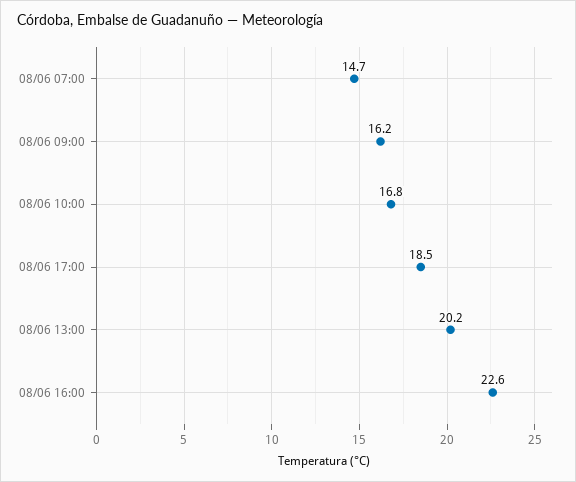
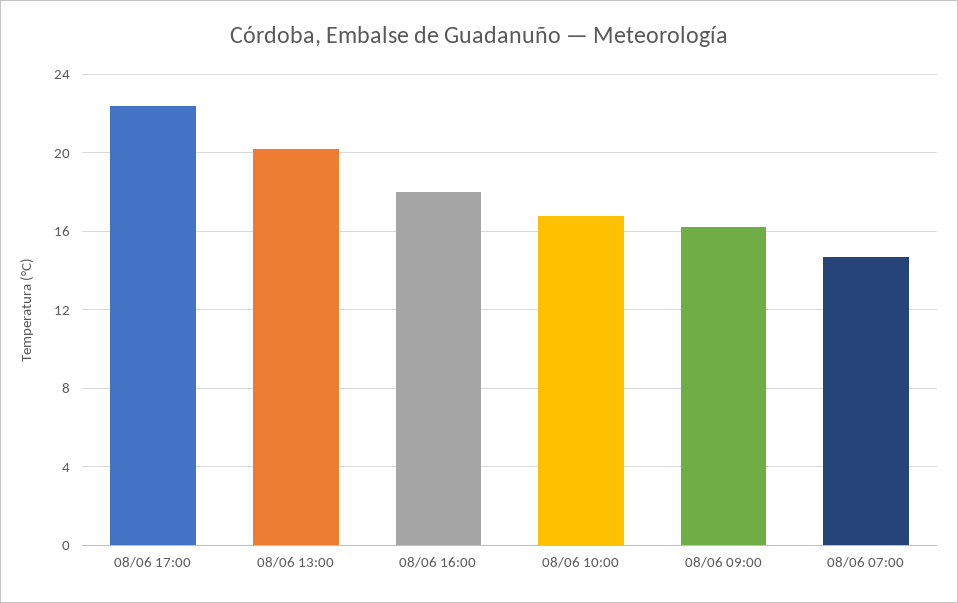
  {
    "08/06 07:00": 14.7,
    "08/06 09:00": 16.2,
    "08/06 10:00": 16.8,
-   "08/06 17:00": 18.5,
+   "08/06 17:00": 22.5,
    "08/06 13:00": 20.2,
-   "08/06 16:00": 22.6
+   "08/06 16:00": 18
  }

